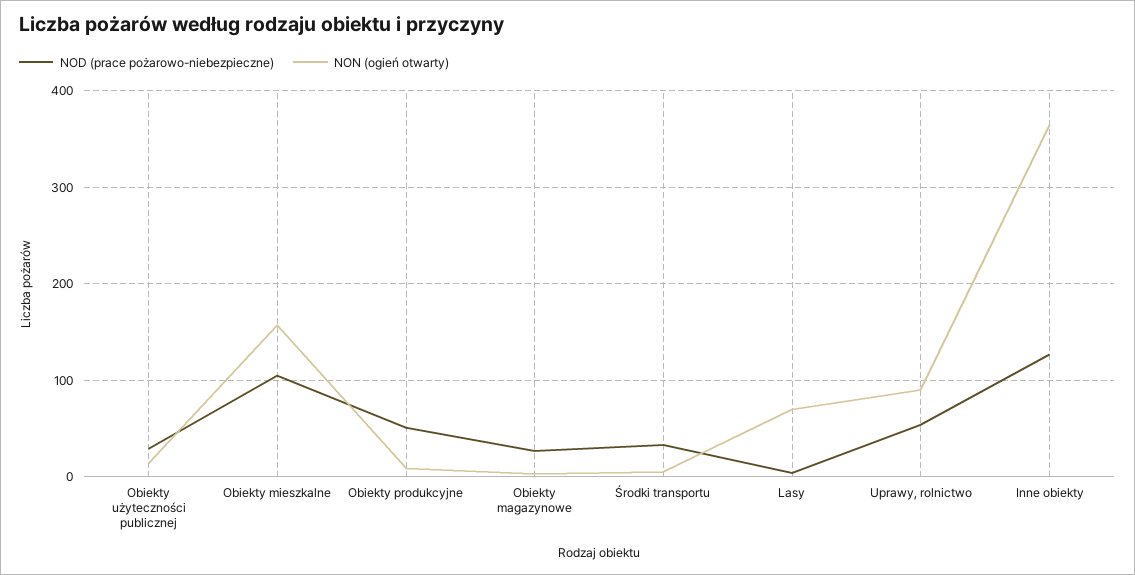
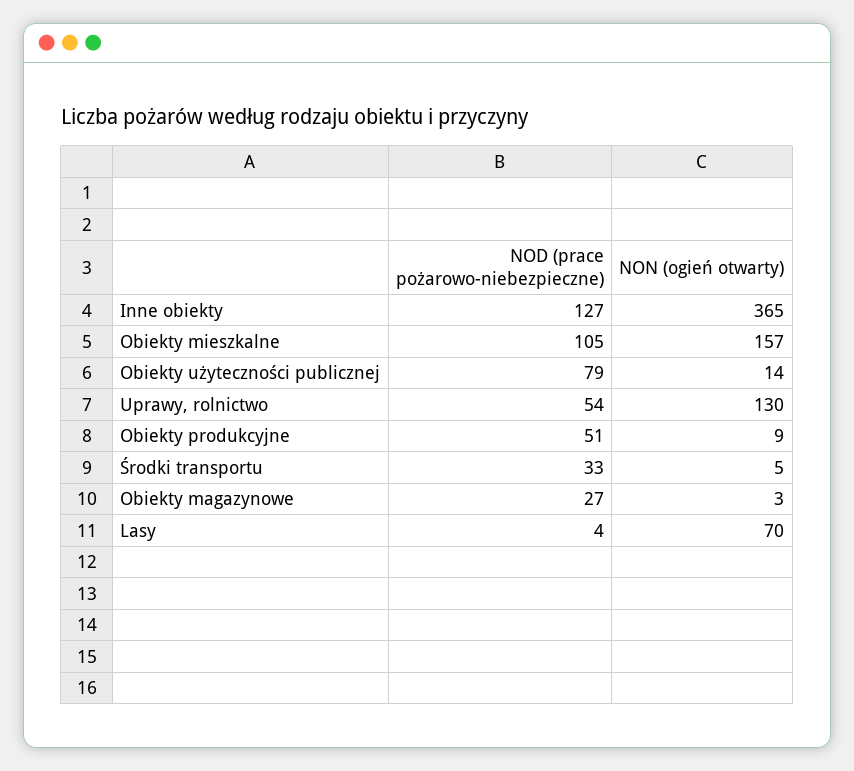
  {
    "NOD (prace pożarowo-niebezpieczne)": {
-     "Obiekty użyteczności publicznej": 30,
+     "Obiekty użyteczności publicznej": 79,
      "Obiekty mieszkalne": 105,
      "Obiekty produkcyjne": 51,
      "Obiekty magazynowe": 27,
      "Środki transportu": 33,
      "Lasy": 4,
      "Uprawy, rolnictwo": 54,
      "Inne obiekty": 127
    },
    "NON (ogień otwarty)": {
      "Obiekty użyteczności publicznej": 14,
      "Obiekty mieszkalne": 157,
      "Obiekty produkcyjne": 9,
      "Obiekty magazynowe": 3,
      "Środki transportu": 5,
      "Lasy": 70,
-     "Uprawy, rolnictwo": 90,
+     "Uprawy, rolnictwo": 130,
      "Inne obiekty": 365
    }
  }

